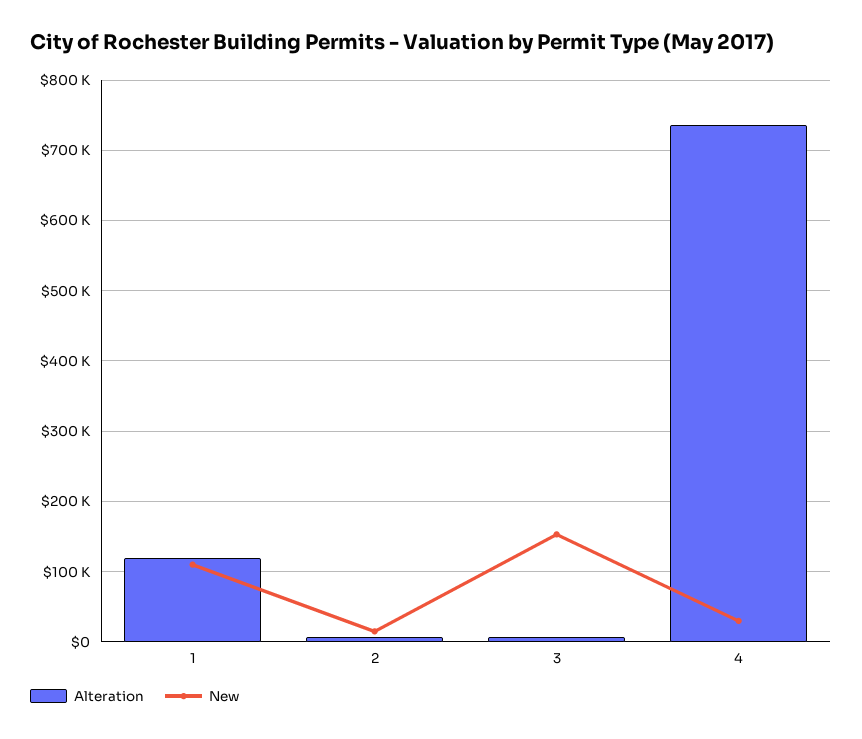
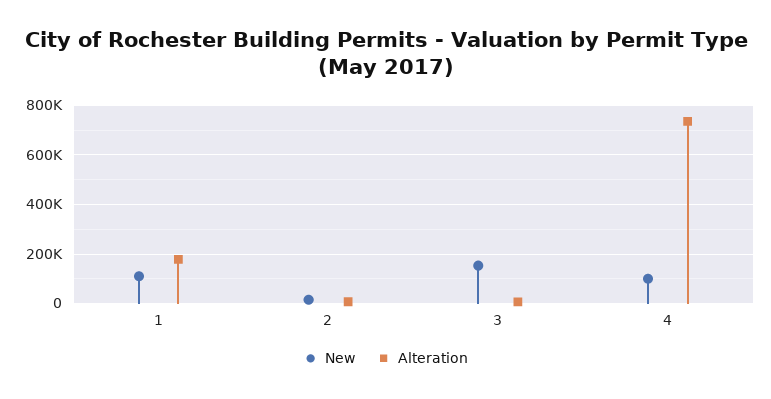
  {
    "Alteration": {
-     "1": 120000,
+     "1": 175000,
      "2": 10000,
      "3": 10000,
      "4": 740000
    },
    "New": {
      "1": 110000,
      "2": 20000,
      "3": 150000,
-     "4": 30000
+     "4": 100000
    }
  }

